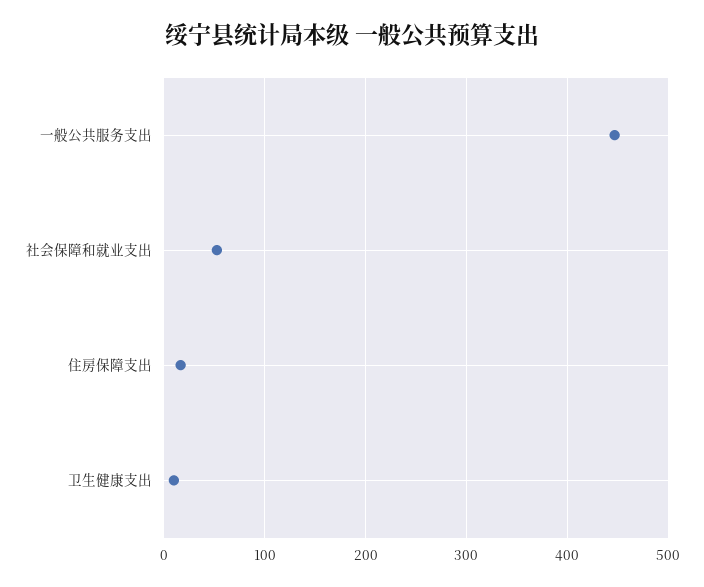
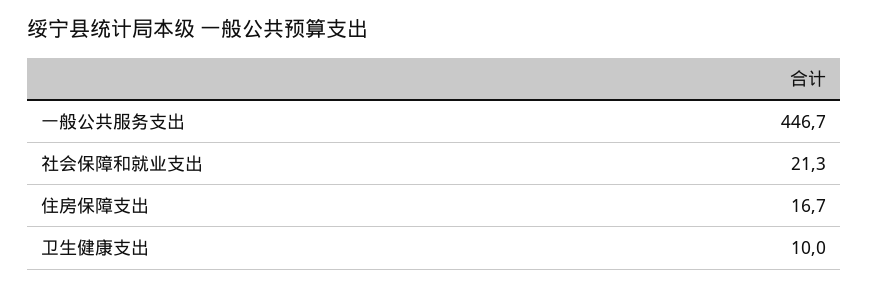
  {
    "一般公共服务支出": 446.7,
-   "社会保障和就业支出": 50,
+   "社会保障和就业支出": 21.3,
    "住房保障支出": 16.7,
    "卫生健康支出": 10
  }

